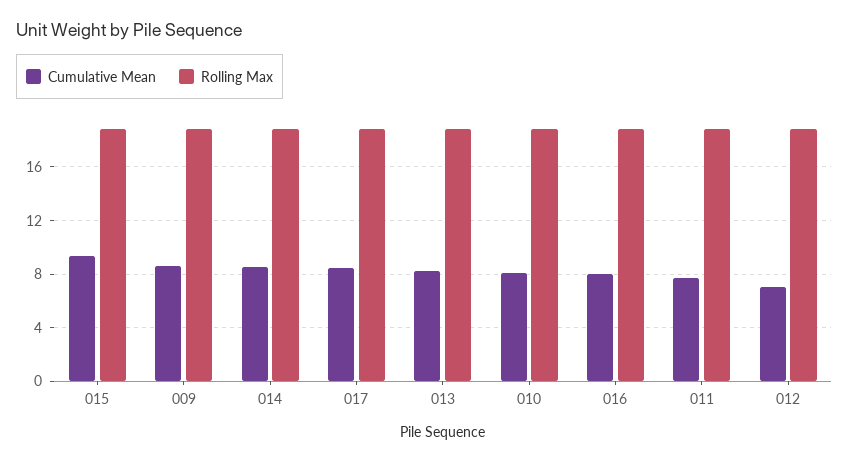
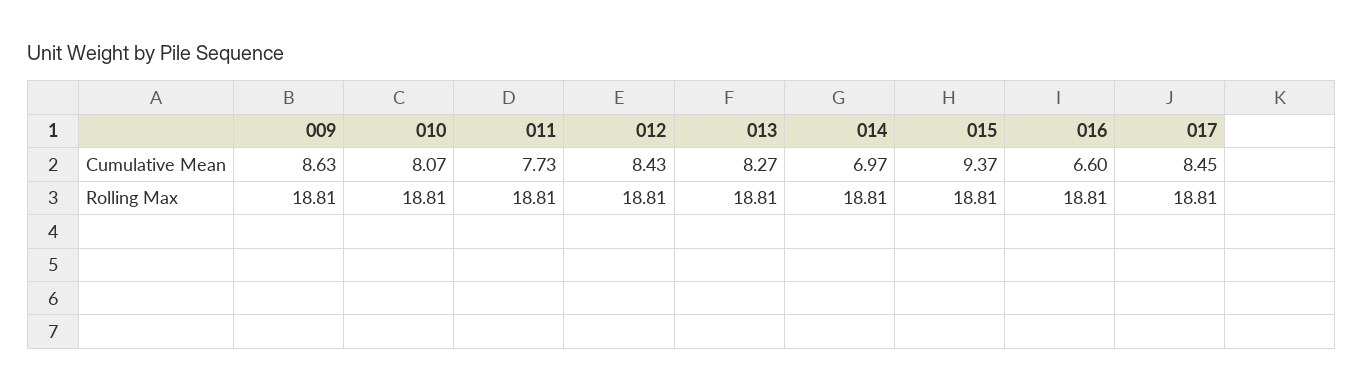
  {
    "Cumulative Mean": {
      "015": 9.37,
      "009": 8.63,
-     "014": 8.5,
+     "014": 6.97,
      "017": 8.45,
      "013": 8.27,
      "010": 8.07,
-     "016": 8,
+     "016": 6.6,
      "011": 7.73,
-     "012": 7
+     "012": 8.43
    },
    "Rolling Max": {
      "015": 18.81,
      "009": 18.81,
      "014": 18.81,
      "017": 18.81,
      "013": 18.81,
      "010": 18.81,
      "016": 18.81,
      "011": 18.81,
      "012": 18.81
    }
  }

